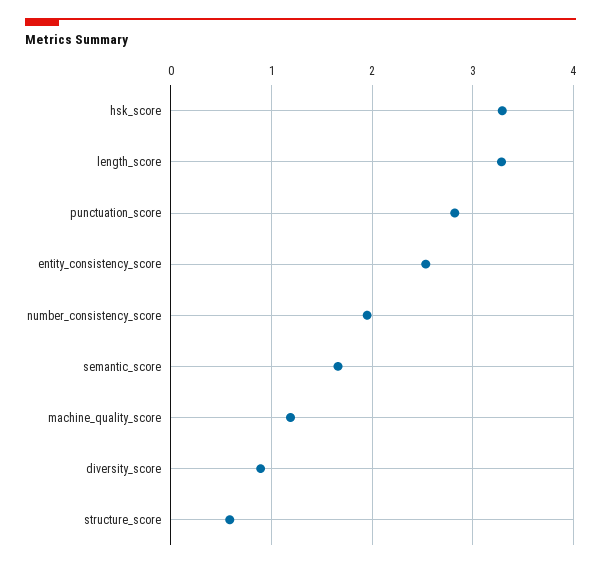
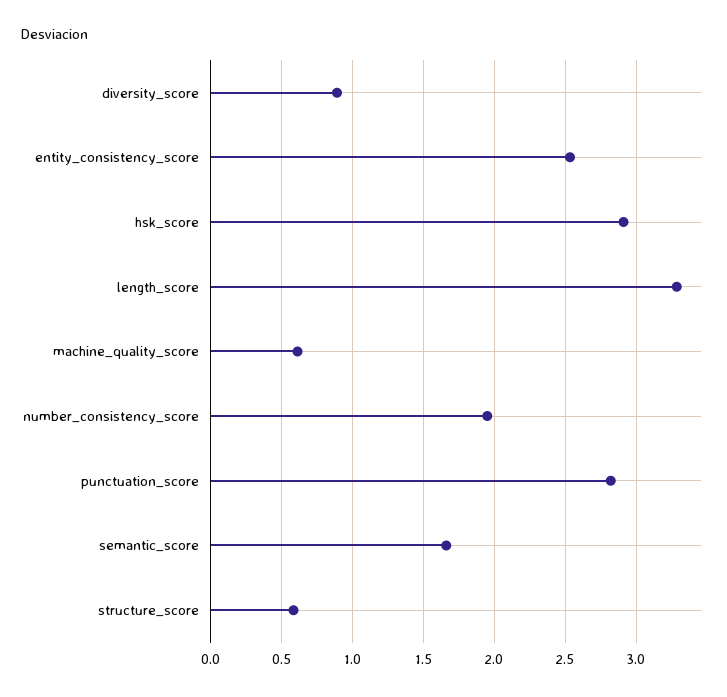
  {
-   "hsk_score": 3.3,
+   "hsk_score": 2.9,
    "length_score": 3.3,
    "punctuation_score": 2.8,
    "entity_consistency_score": 2.55,
    "number_consistency_score": 1.95,
    "semantic_score": 1.65,
-   "machine_quality_score": 1.2,
+   "machine_quality_score": 0.6,
    "diversity_score": 0.9,
    "structure_score": 0.6
  }

